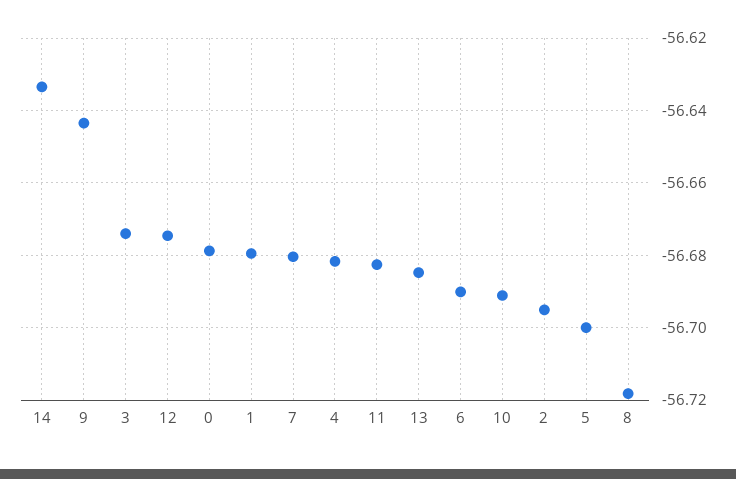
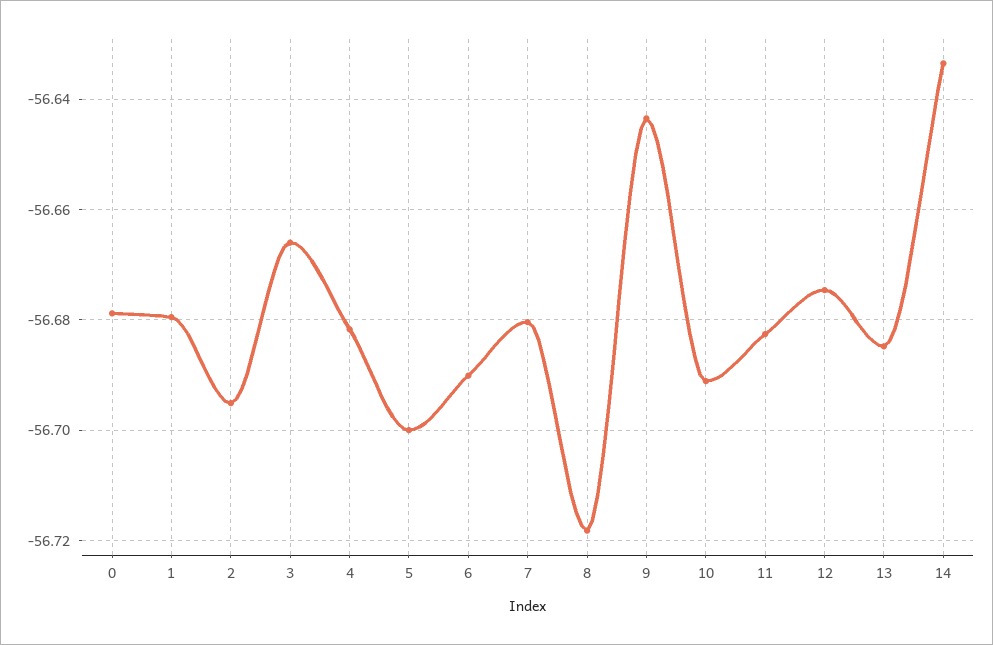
  {
    "14": -56.634,
    "9": -56.644,
-   "3": -56.674,
+   "3": -56.666,
    "12": -56.674,
    "0": -56.678,
    "1": -56.68,
    "7": -56.68,
    "4": -56.682,
    "11": -56.682,
    "13": -56.684,
    "6": -56.69,
    "10": -56.692,
    "2": -56.696,
    "5": -56.7,
    "8": -56.718
  }

